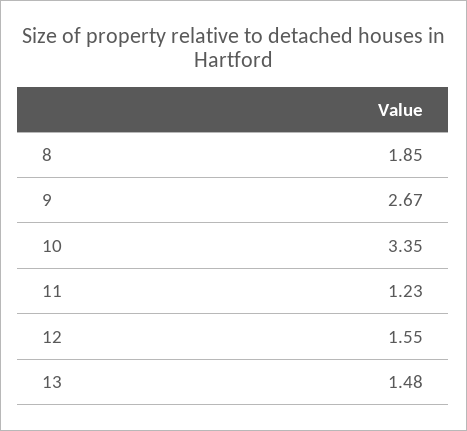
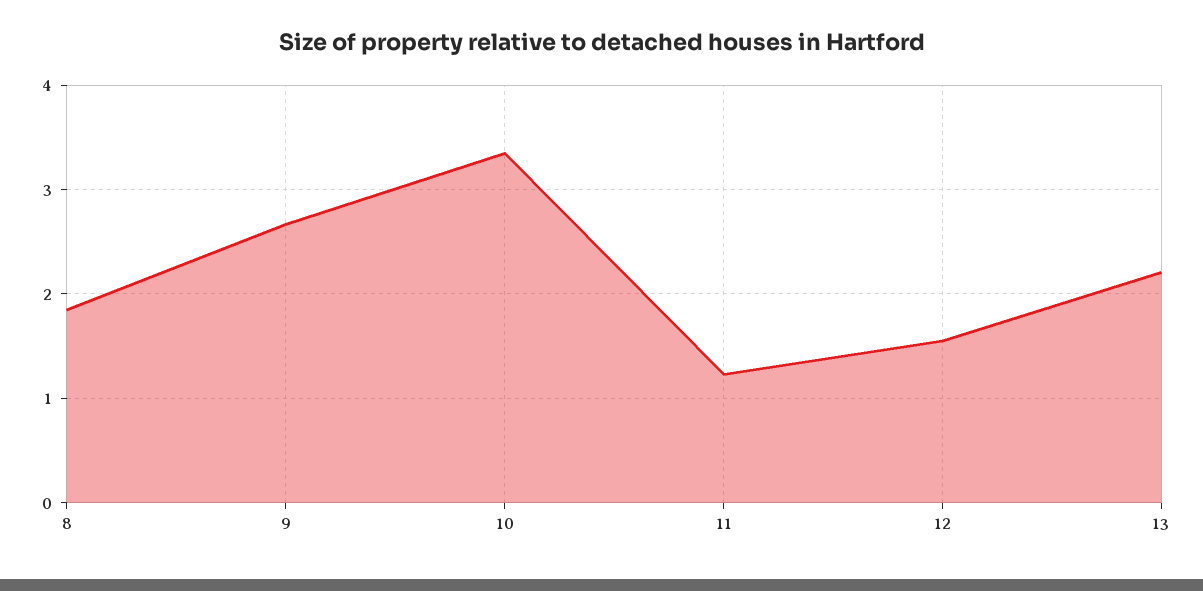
  {
    "8": 1.85,
    "9": 2.67,
    "10": 3.35,
    "11": 1.23,
    "12": 1.55,
-   "13": 1.48
+   "13": 2.2
  }

